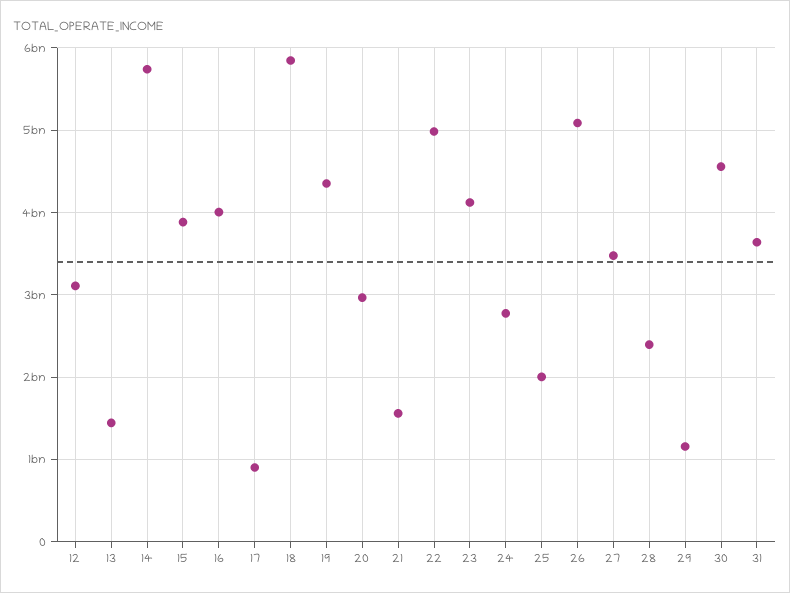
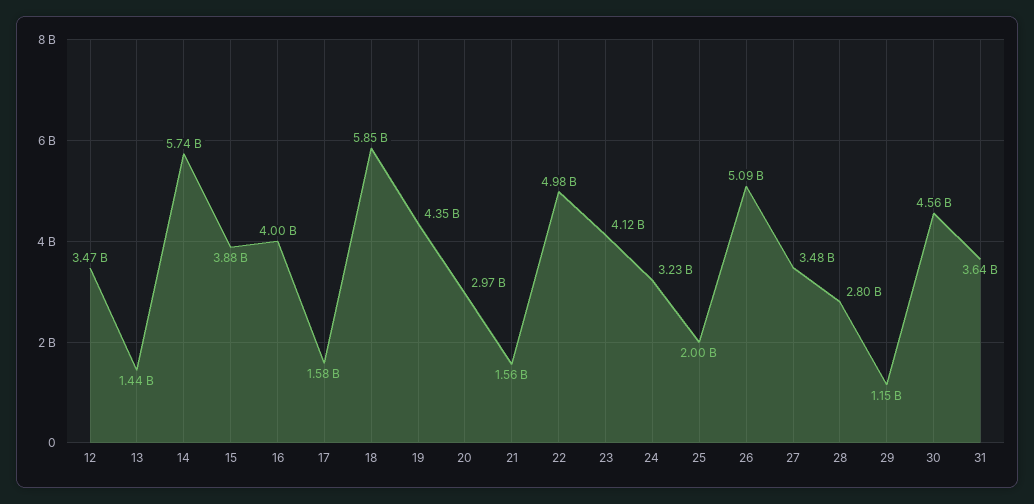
  {
-   "12": 3100000000,
+   "12": 3470000000,
    "13": 1440000000,
    "14": 5740000000,
    "15": 3880000000,
    "16": 4000000000,
-   "17": 900000000,
+   "17": 1580000000,
    "18": 5850000000,
    "19": 4350000000,
    "20": 2970000000,
    "21": 1560000000,
    "22": 4980000000,
    "23": 4120000000,
-   "24": 2800000000,
+   "24": 3230000000,
    "25": 2000000000,
    "26": 5090000000,
    "27": 3480000000,
-   "28": 2400000000,
+   "28": 2800000000,
    "29": 1150000000,
    "30": 4560000000,
    "31": 3640000000
  }

